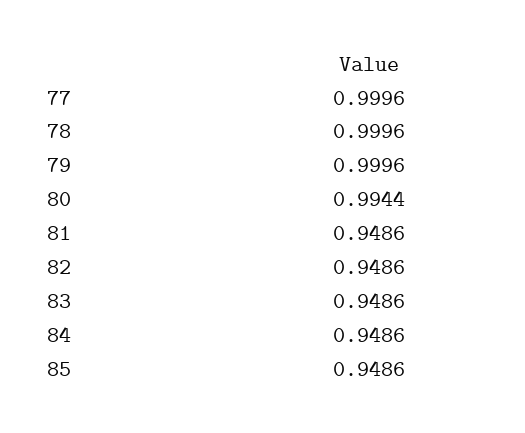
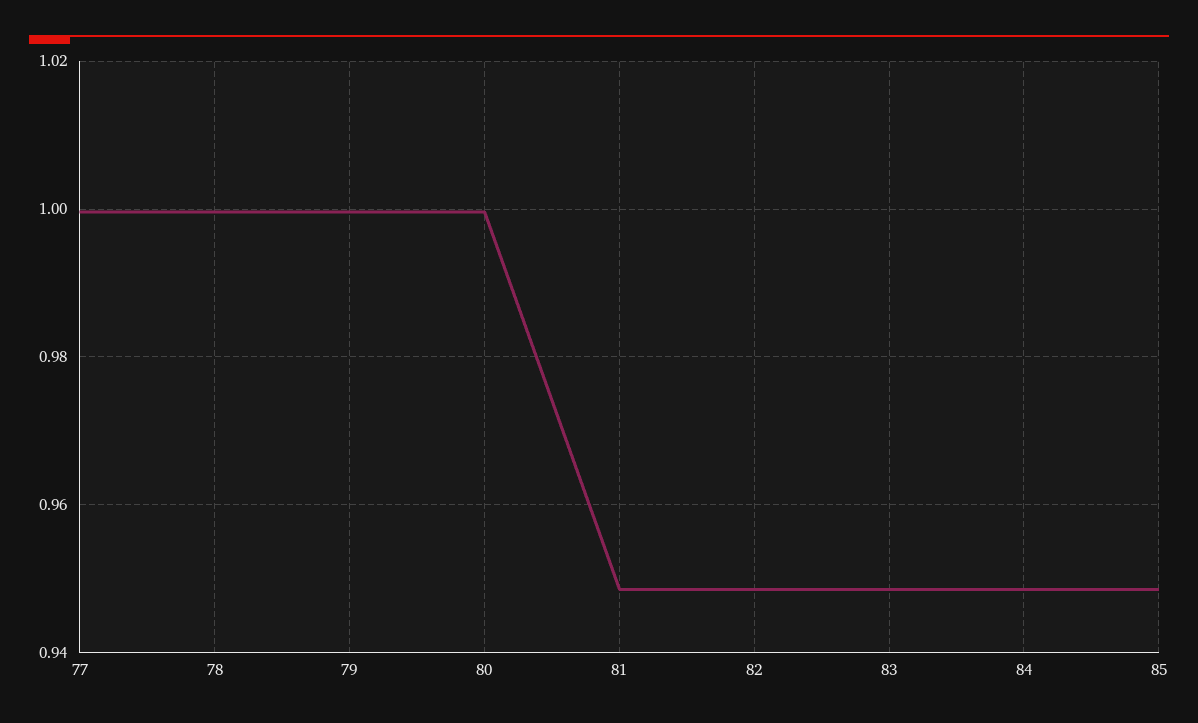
  {
    "77": 0.9996,
    "78": 0.9996,
    "79": 0.9996,
-   "80": 0.9944,
+   "80": 1,
    "81": 0.9486,
    "82": 0.9486,
    "83": 0.9486,
    "84": 0.9486,
    "85": 0.9486
  }

